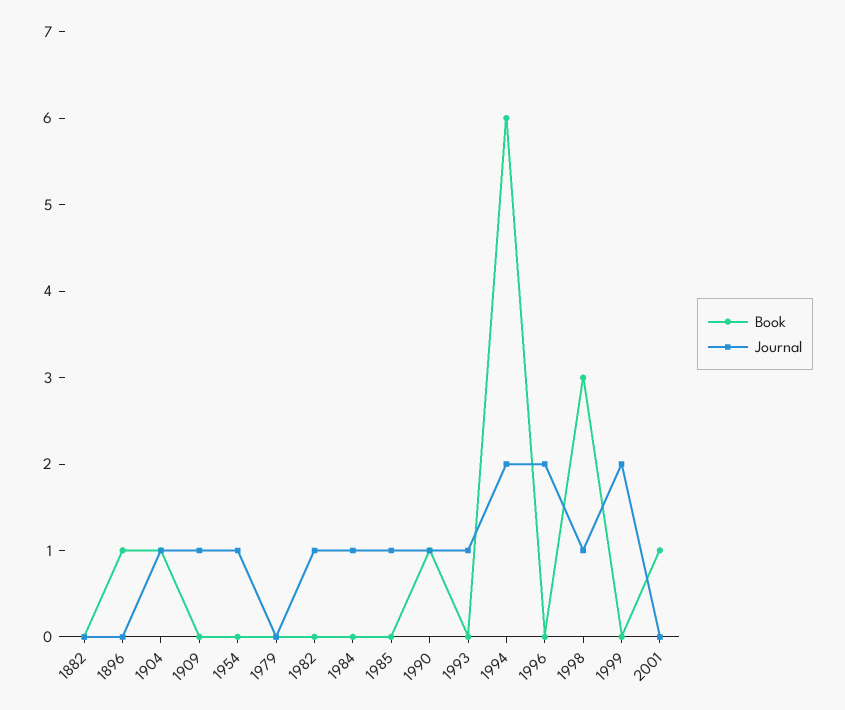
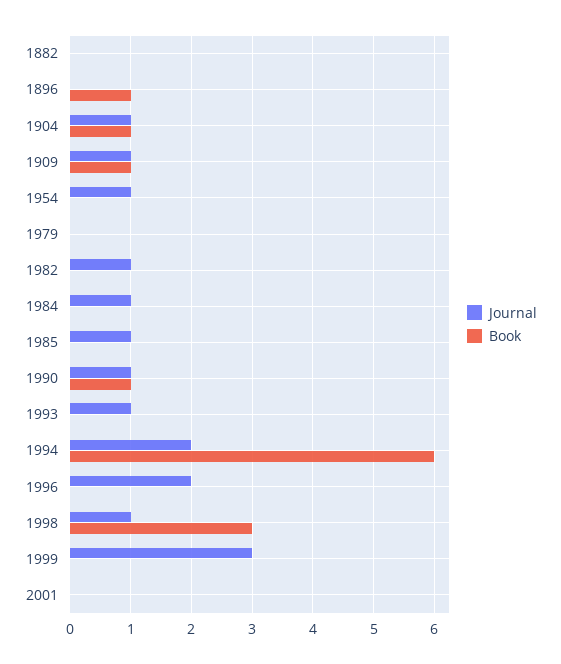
  {
    "Book": {
      "1882": 0,
      "1896": 1,
      "1904": 1,
-     "1909": 0,
+     "1909": 1,
      "1954": 0,
      "1979": 0,
      "1982": 0,
      "1984": 0,
      "1985": 0,
      "1990": 1,
      "1993": 0,
      "1994": 6,
      "1996": 0,
      "1998": 3,
      "1999": 0,
-     "2001": 1
+     "2001": 0
    },
    "Journal": {
      "1882": 0,
      "1896": 0,
      "1904": 1,
      "1909": 1,
      "1954": 1,
      "1979": 0,
      "1982": 1,
      "1984": 1,
      "1985": 1,
      "1990": 1,
      "1993": 1,
      "1994": 2,
      "1996": 2,
      "1998": 1,
-     "1999": 2,
+     "1999": 3,
      "2001": 0
    }
  }

